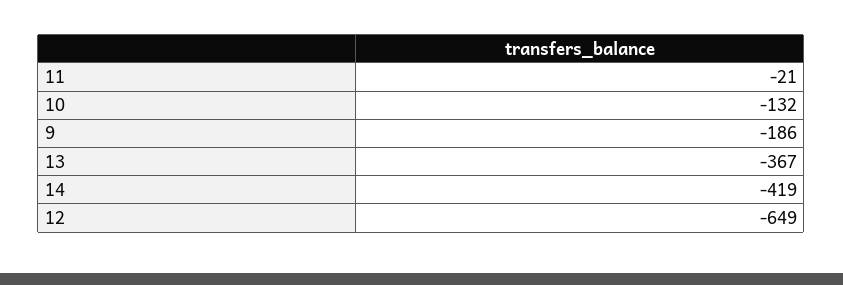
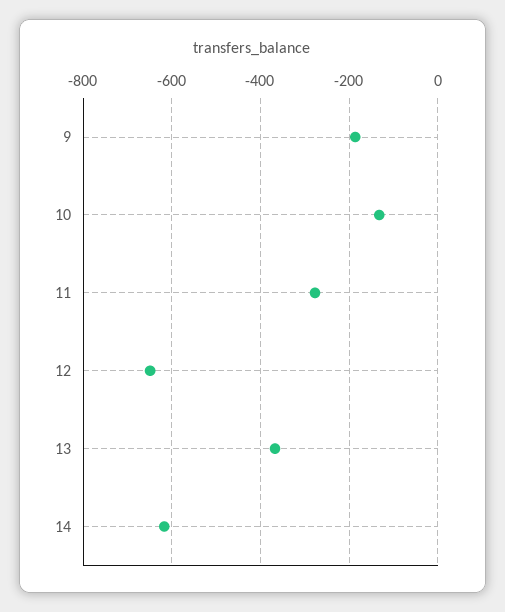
  {
-   "11": -21,
+   "11": -280,
    "10": -132,
    "9": -186,
    "13": -367,
-   "14": -419,
+   "14": -620,
    "12": -649
  }

